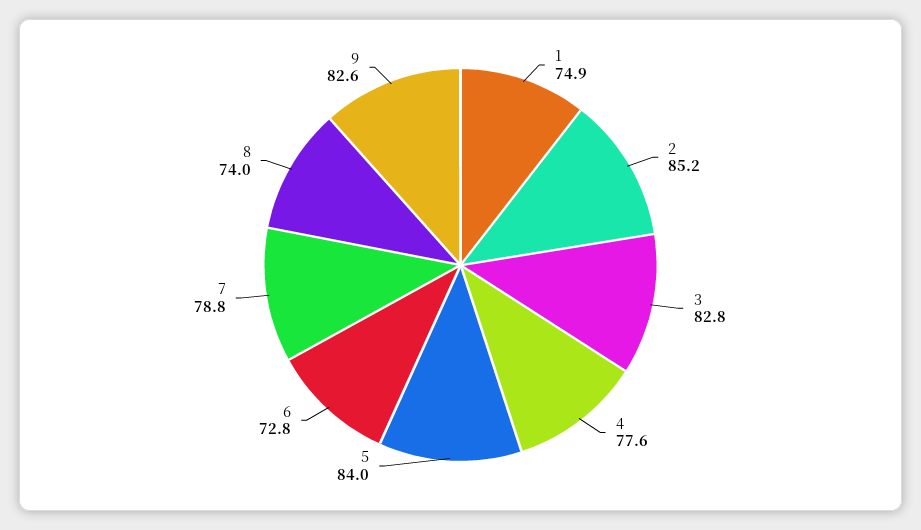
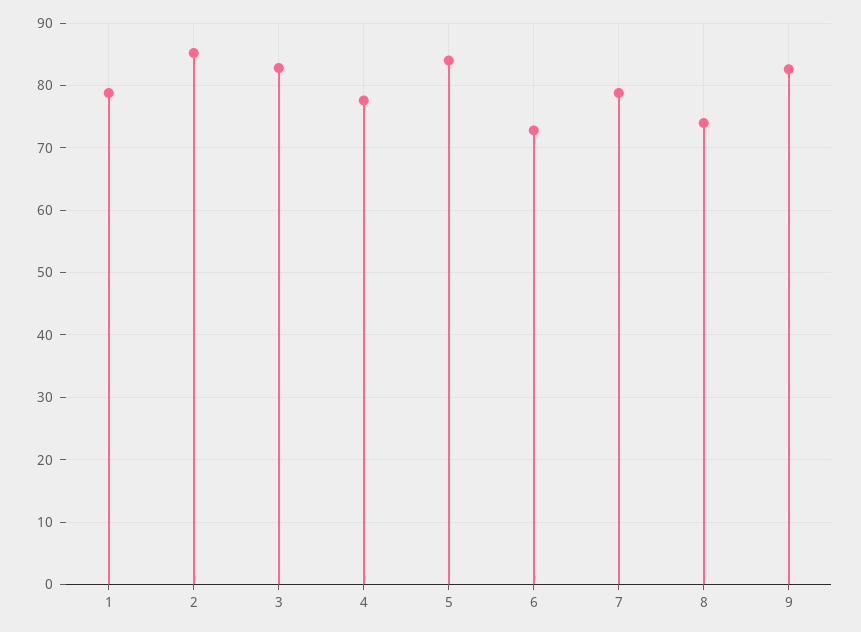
  {
-   "1": 74.9,
+   "1": 79,
    "2": 85.2,
    "3": 82.8,
    "4": 77.6,
    "5": 84,
    "6": 72.8,
    "7": 78.8,
    "8": 74,
    "9": 82.6
  }

